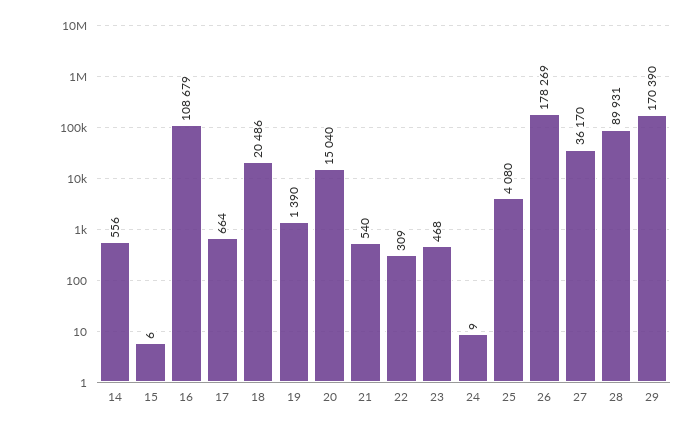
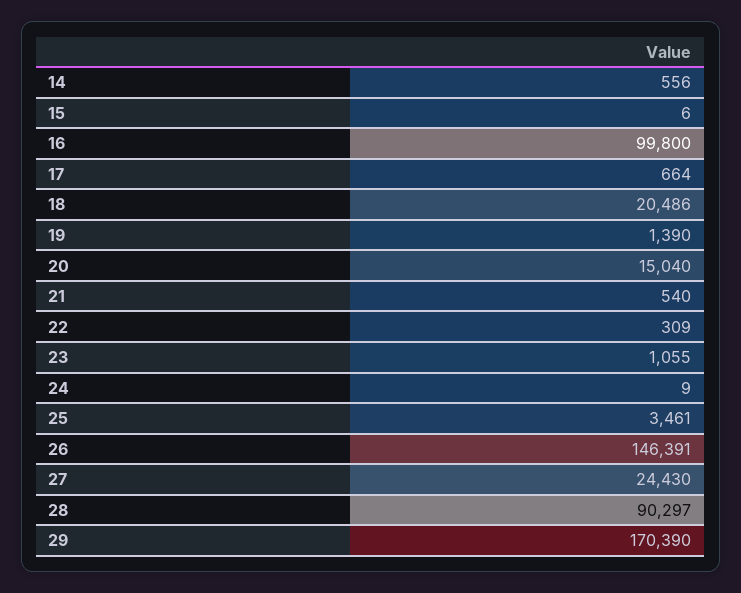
  {
    "14": 556,
    "15": 6,
-   "16": 108679,
+   "16": 99800,
    "17": 664,
    "18": 20486,
    "19": 1390,
    "20": 15040,
    "21": 540,
    "22": 309,
-   "23": 468,
+   "23": 1055,
    "24": 9,
-   "25": 4080,
+   "25": 3461,
-   "26": 178269,
+   "26": 146391,
-   "27": 36170,
+   "27": 24430,
-   "28": 89931,
+   "28": 90297,
    "29": 170390
  }

